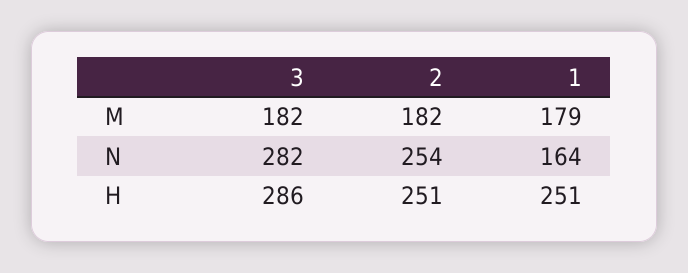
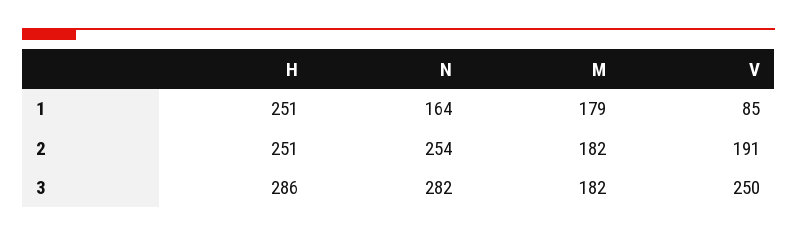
  {
    "3": {
      "M": 182,
      "N": 282,
-     "H": 286
+     "H": 286,
+     "V": 250
    },
    "2": {
      "M": 182,
      "N": 254,
-     "H": 251
+     "H": 251,
+     "V": 191
    },
    "1": {
      "M": 179,
      "N": 164,
-     "H": 251
+     "H": 251,
+     "V": 85
    }
  }

